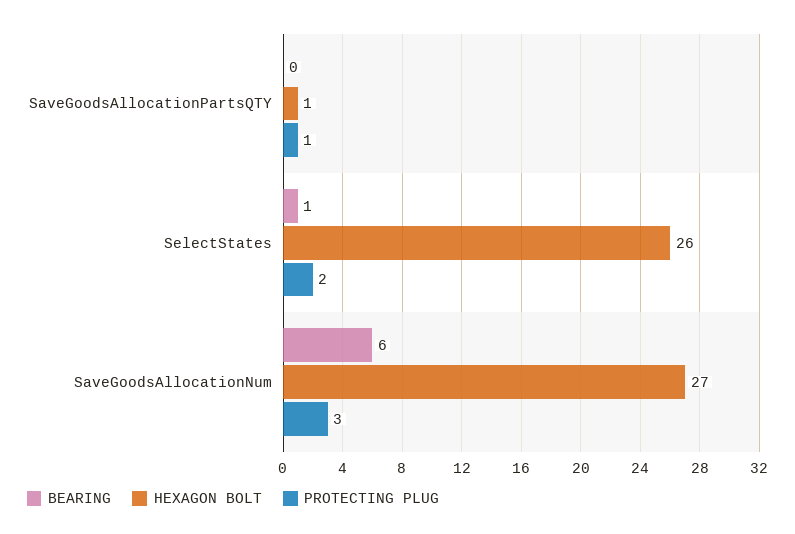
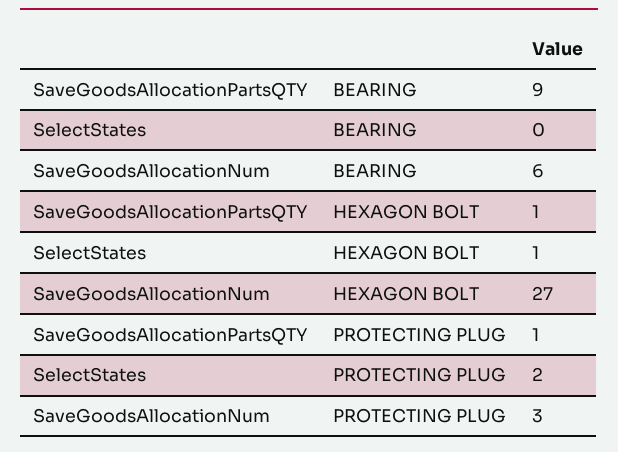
  {
    "BEARING": {
-     "SaveGoodsAllocationPartsQTY": 0,
+     "SaveGoodsAllocationPartsQTY": 9,
-     "SelectStates": 1,
+     "SelectStates": 0,
      "SaveGoodsAllocationNum": 6
    },
    "HEXAGON BOLT": {
      "SaveGoodsAllocationPartsQTY": 1,
-     "SelectStates": 26,
+     "SelectStates": 1,
      "SaveGoodsAllocationNum": 27
    },
    "PROTECTING PLUG": {
      "SaveGoodsAllocationPartsQTY": 1,
      "SelectStates": 2,
      "SaveGoodsAllocationNum": 3
    }
  }

